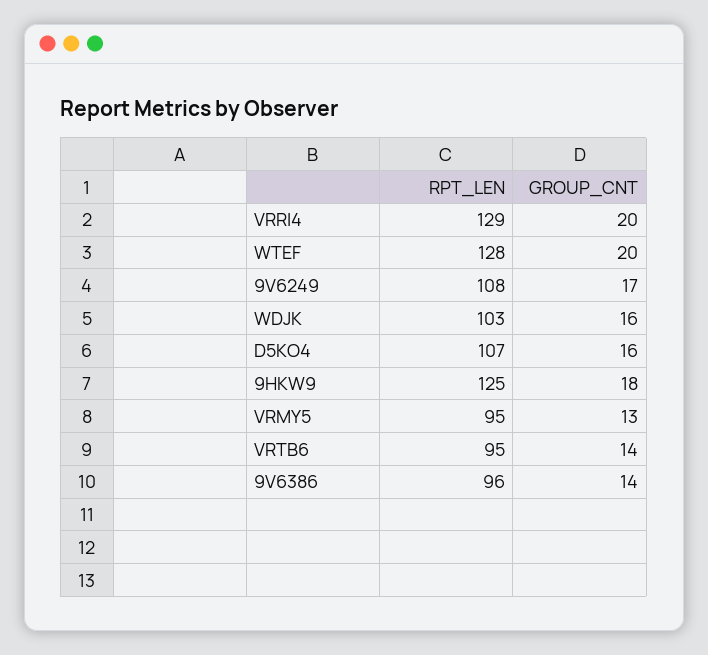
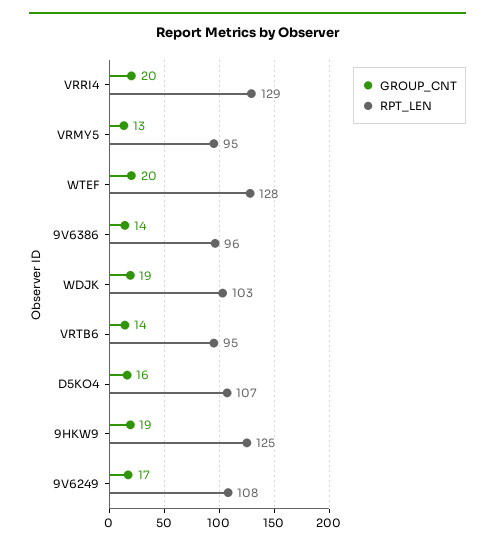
  {
    "RPT_LEN": {
      "VRRI4": 129,
      "WTEF": 128,
      "9V6249": 108,
      "WDJK": 103,
      "D5KO4": 107,
      "9HKW9": 125,
      "VRMY5": 95,
      "VRTB6": 95,
      "9V6386": 96
    },
    "GROUP_CNT": {
      "VRRI4": 20,
      "WTEF": 20,
      "9V6249": 17,
-     "WDJK": 16,
+     "WDJK": 19,
      "D5KO4": 16,
-     "9HKW9": 18,
+     "9HKW9": 19,
      "VRMY5": 13,
      "VRTB6": 14,
      "9V6386": 14
    }
  }

